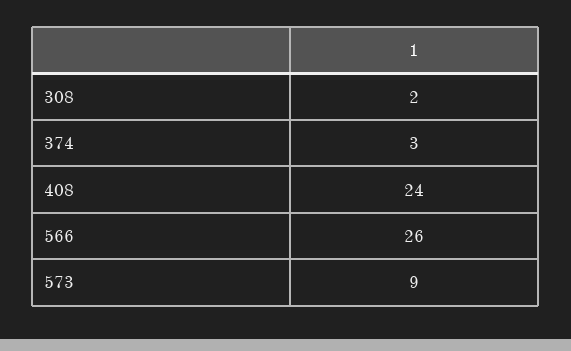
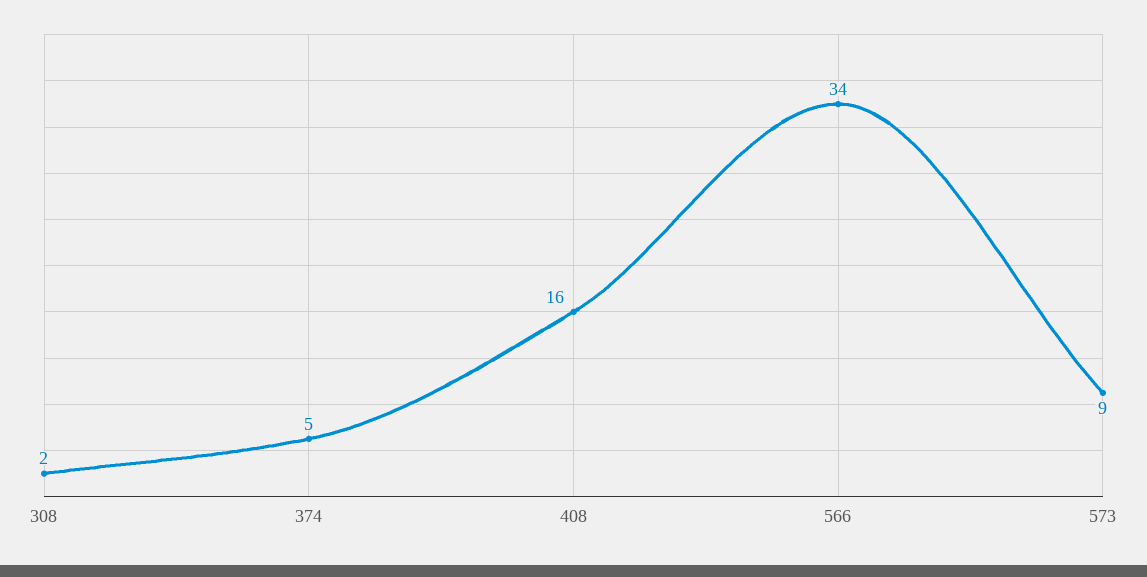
  {
    "308": 2,
-   "374": 3,
+   "374": 5,
-   "408": 24,
+   "408": 16,
-   "566": 26,
+   "566": 34,
    "573": 9
  }

